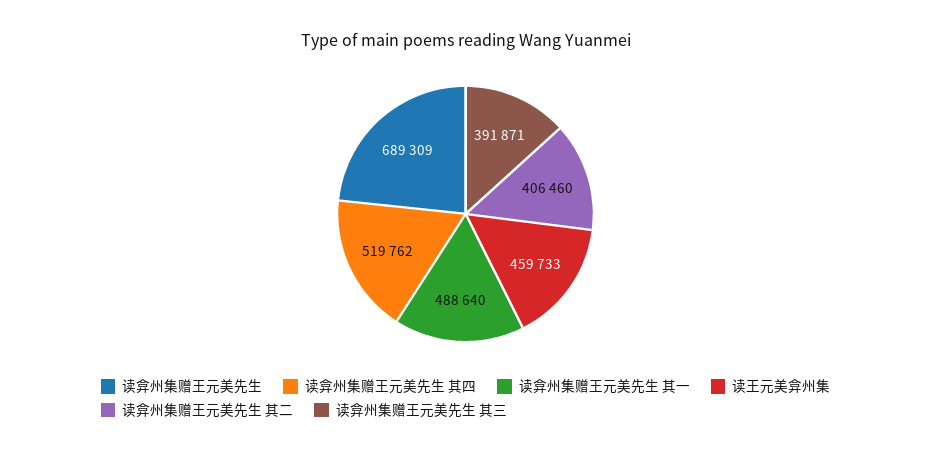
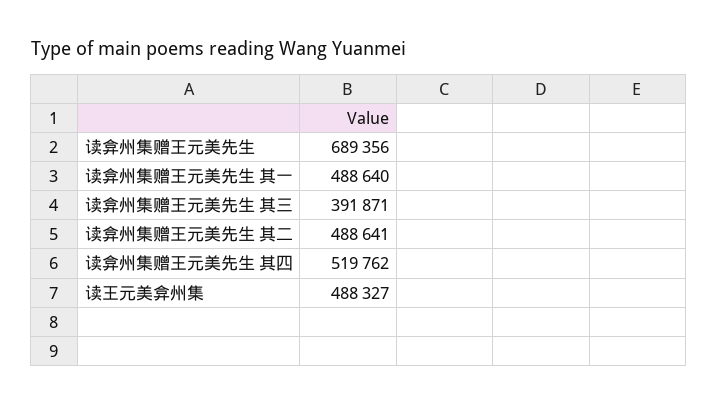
  {
-   "读弇州集赠王元美先生": 689309,
+   "读弇州集赠王元美先生": 689356,
    "读弇州集赠王元美先生 其四": 519762,
    "读弇州集赠王元美先生 其一": 488640,
-   "读王元美弇州集": 459733,
+   "读王元美弇州集": 488327,
-   "读弇州集赠王元美先生 其二": 406460,
+   "读弇州集赠王元美先生 其二": 488641,
    "读弇州集赠王元美先生 其三": 391871
  }

